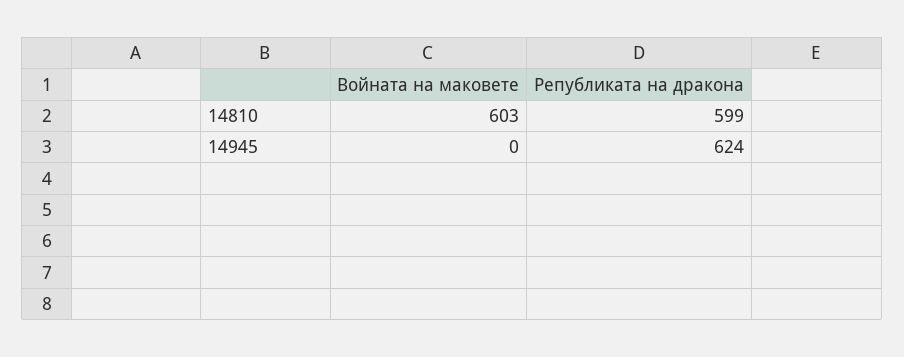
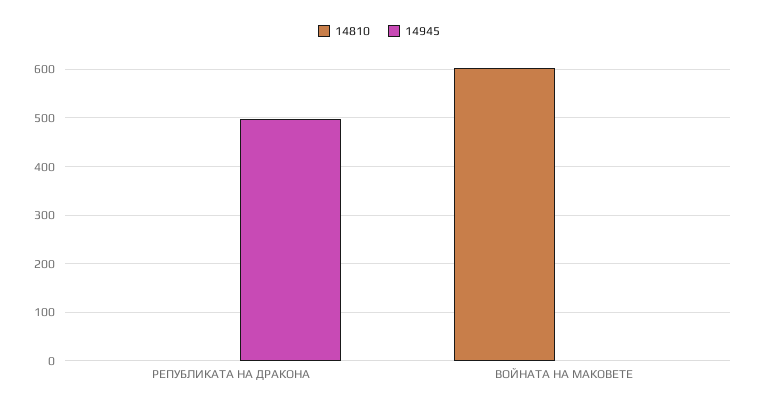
  {
    "14810": {
      "Войната на маковете": 603,
-     "Републиката на дракона": 599
+     "Републиката на дракона": 0
    },
    "14945": {
      "Войната на маковете": 0,
-     "Републиката на дракона": 624
+     "Републиката на дракона": 500
    }
  }

